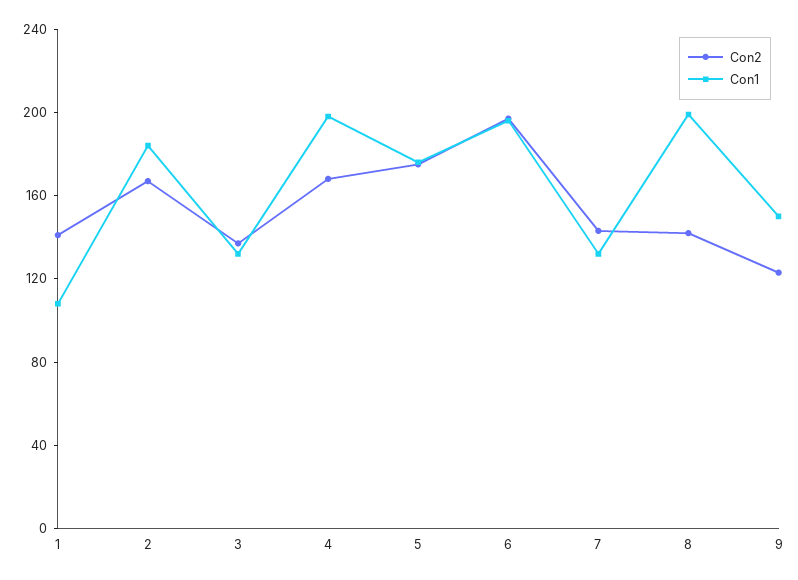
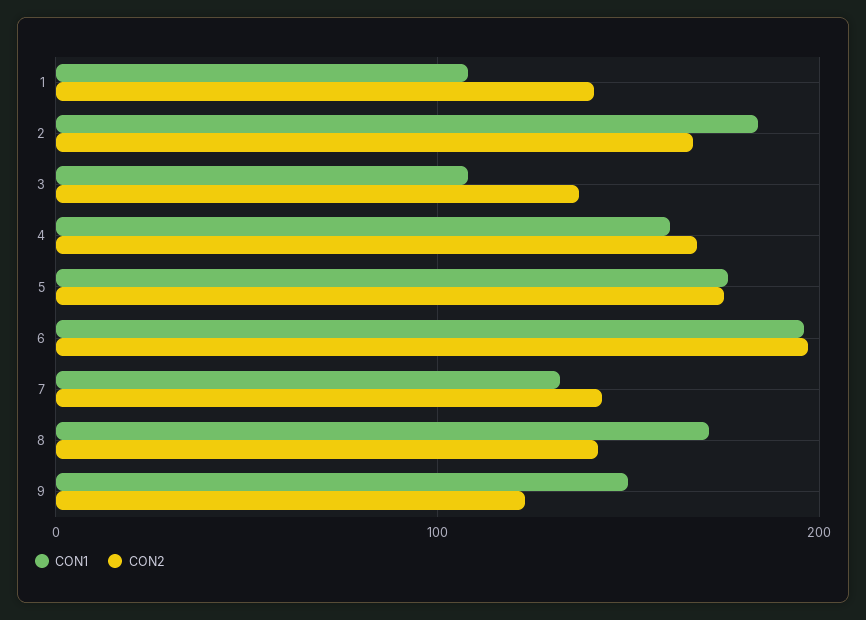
  {
    "Con2": {
      "1": 140,
      "2": 170,
      "3": 140,
      "4": 170,
      "5": 180,
      "6": 200,
      "7": 140,
      "8": 140,
      "9": 120
    },
    "Con1": {
      "1": 110,
      "2": 180,
-     "3": 130,
+     "3": 110,
-     "4": 200,
+     "4": 160,
      "5": 180,
      "6": 200,
      "7": 130,
-     "8": 200,
+     "8": 170,
      "9": 150
    }
  }

